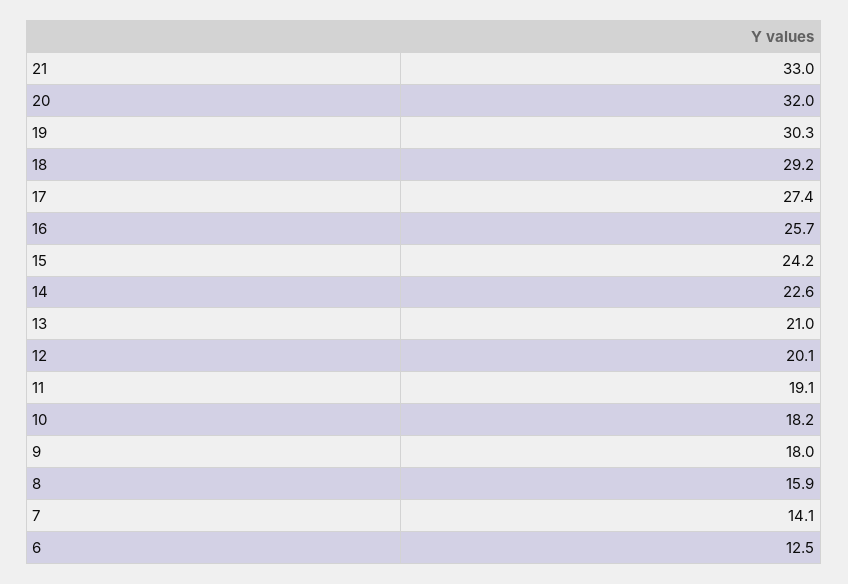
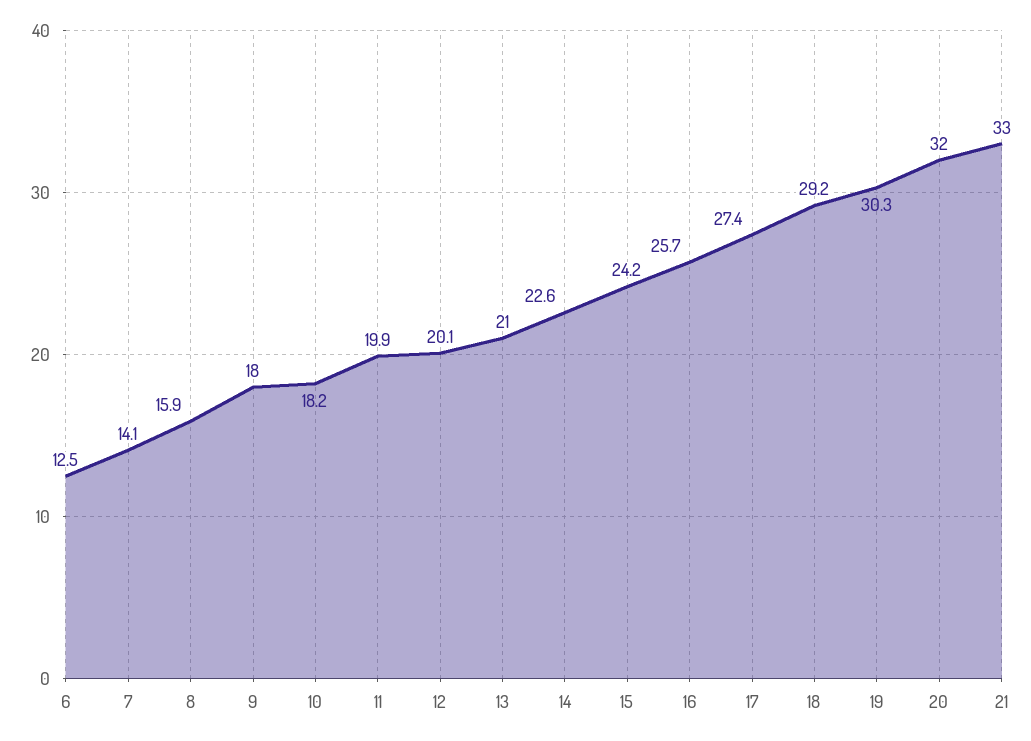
  {
    "21": 33,
    "20": 32,
    "19": 30.3,
    "18": 29.2,
    "17": 27.4,
    "16": 25.7,
    "15": 24.2,
    "14": 22.6,
    "13": 21,
    "12": 20.1,
-   "11": 19.1,
+   "11": 19.9,
    "10": 18.2,
    "9": 18,
    "8": 15.9,
    "7": 14.1,
    "6": 12.5
  }

